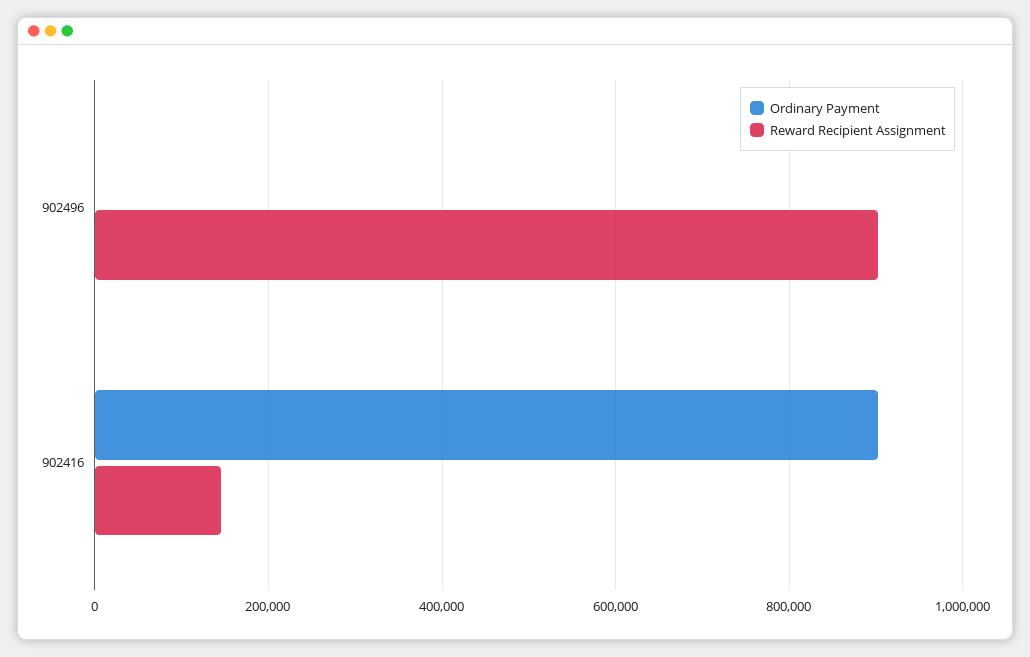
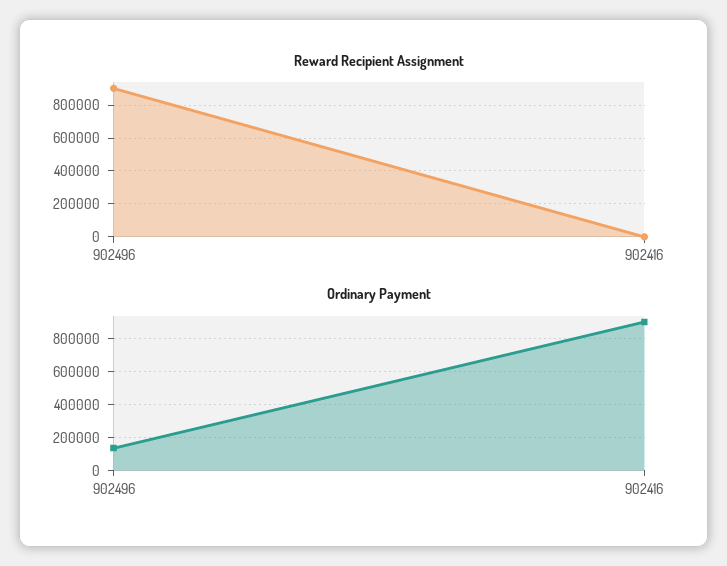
  {
    "Ordinary Payment": {
-     "902496": 0,
+     "902496": 150000,
      "902416": 900000
    },
    "Reward Recipient Assignment": {
      "902496": 900000,
-     "902416": 140000
+     "902416": 0
    }
  }

